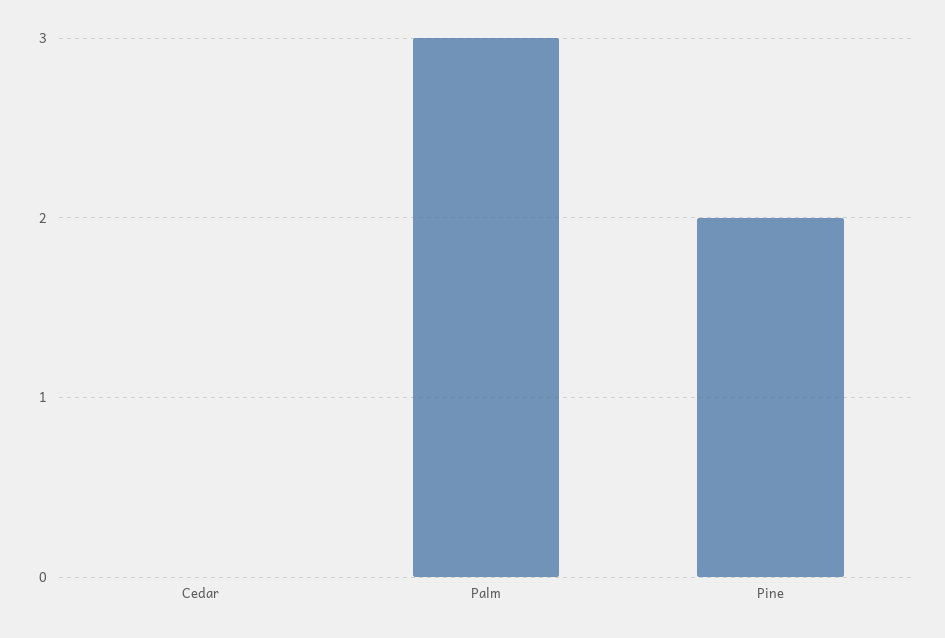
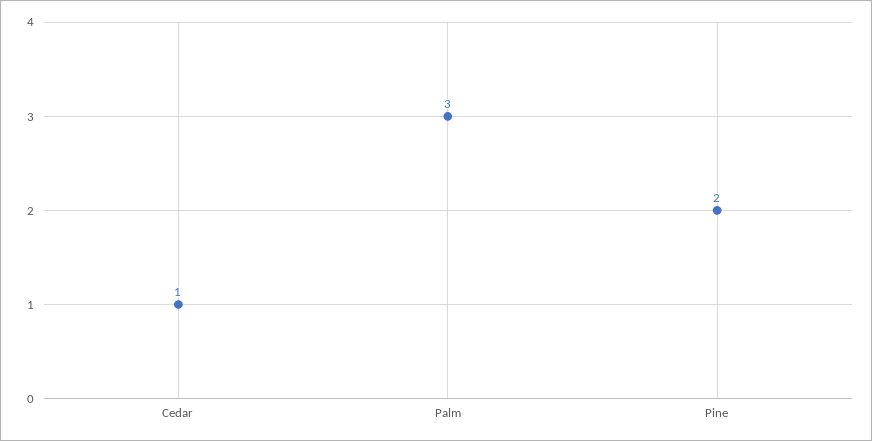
  {
-   "Cedar": 0,
+   "Cedar": 1,
    "Palm": 3,
    "Pine": 2
  }

